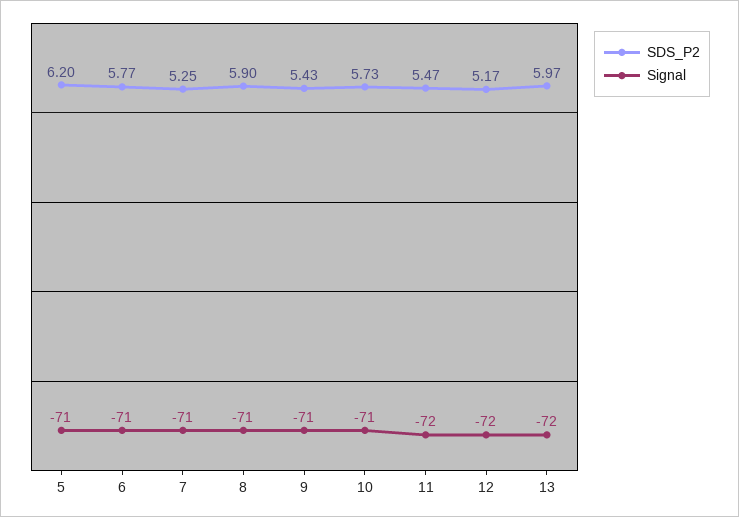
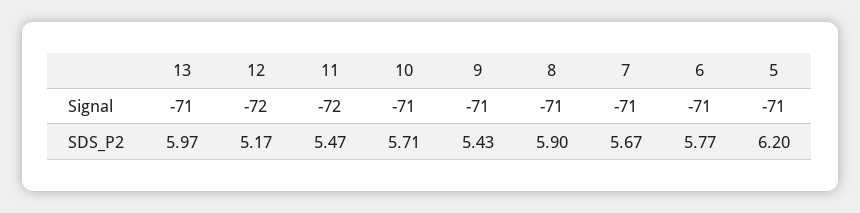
  {
    "SDS_P2": {
      "5": 6.2,
      "6": 5.77,
-     "7": 5.25,
+     "7": 5.67,
      "8": 5.9,
      "9": 5.43,
-     "10": 5.73,
+     "10": 5.71,
      "11": 5.47,
      "12": 5.17,
      "13": 5.97
    },
    "Signal": {
      "5": -71,
      "6": -71,
      "7": -71,
      "8": -71,
      "9": -71,
      "10": -71,
      "11": -72,
      "12": -72,
-     "13": -72
+     "13": -71
    }
  }

